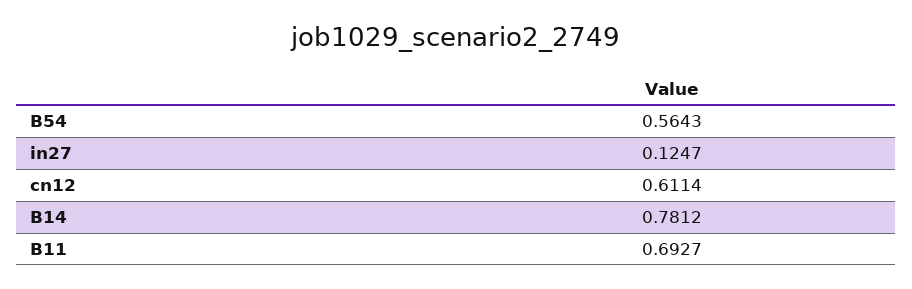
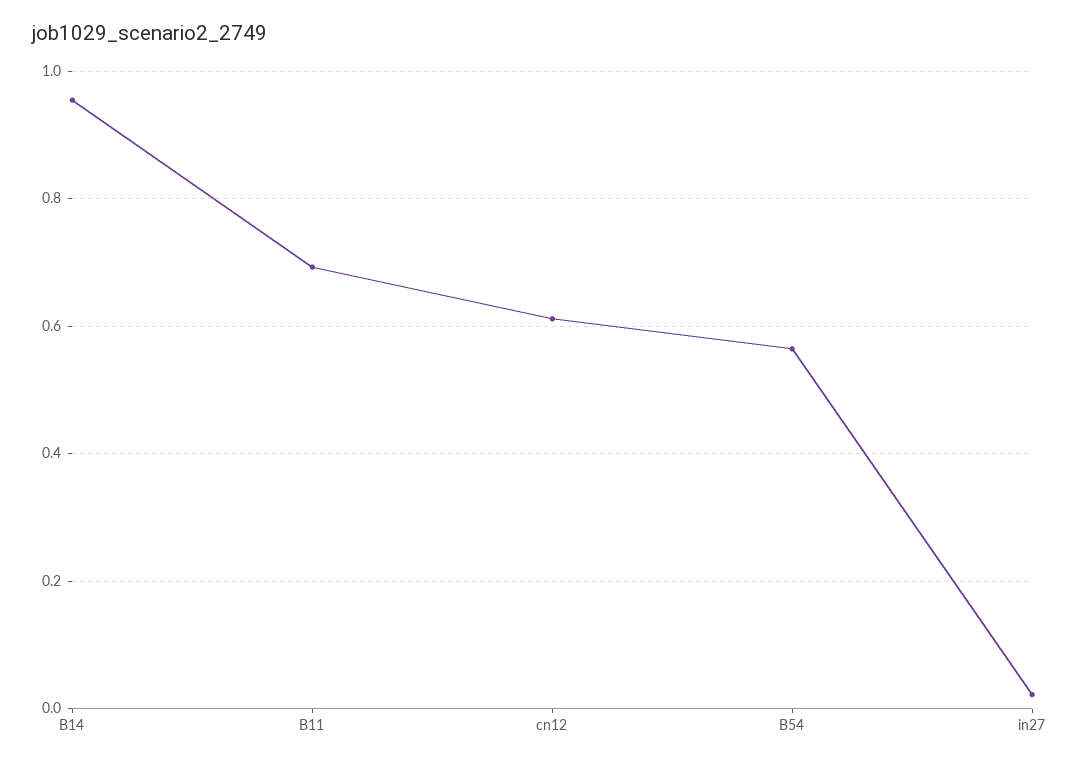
  {
    "B54": 0.5643,
-   "in27": 0.1247,
+   "in27": 0.02,
    "cn12": 0.6114,
-   "B14": 0.7812,
+   "B14": 0.96,
    "B11": 0.6927
  }

